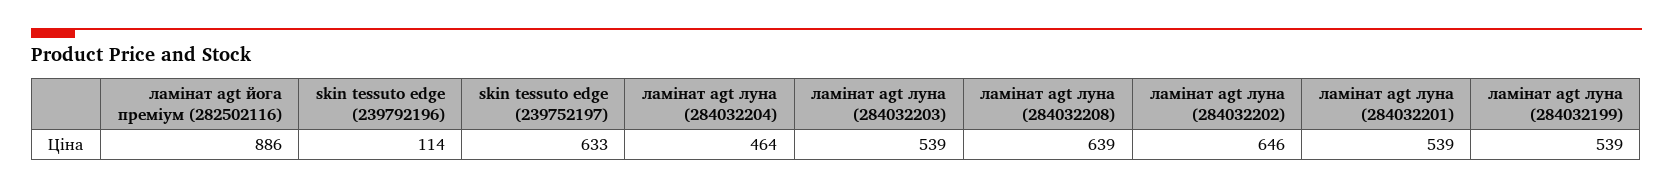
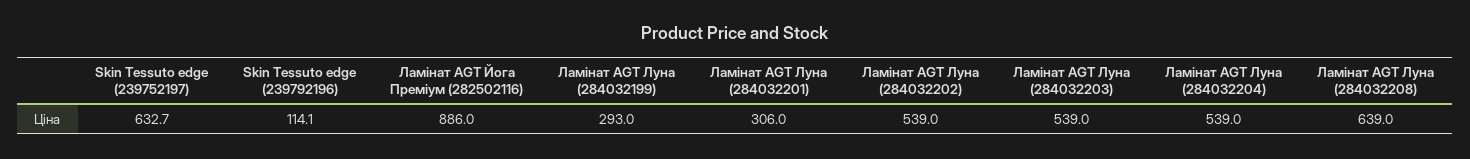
  {
    "ламінат agt йога преміум (282502116)": 886,
    "skin tessuto edge (239792196)": 114.1,
    "skin tessuto edge (239752197)": 632.7,
-   "ламінат agt луна (284032204)": 464,
+   "ламінат agt луна (284032204)": 539,
    "ламінат agt луна (284032203)": 539,
    "ламінат agt луна (284032208)": 639,
-   "ламінат agt луна (284032202)": 646,
+   "ламінат agt луна (284032202)": 539,
-   "ламінат agt луна (284032201)": 539,
+   "ламінат agt луна (284032201)": 306,
-   "ламінат agt луна (284032199)": 539
+   "ламінат agt луна (284032199)": 293
  }

